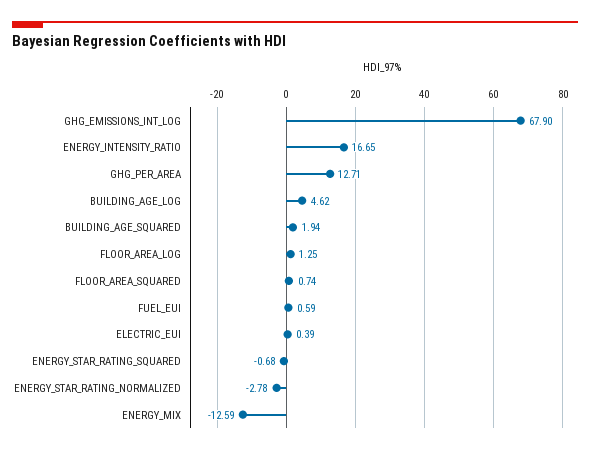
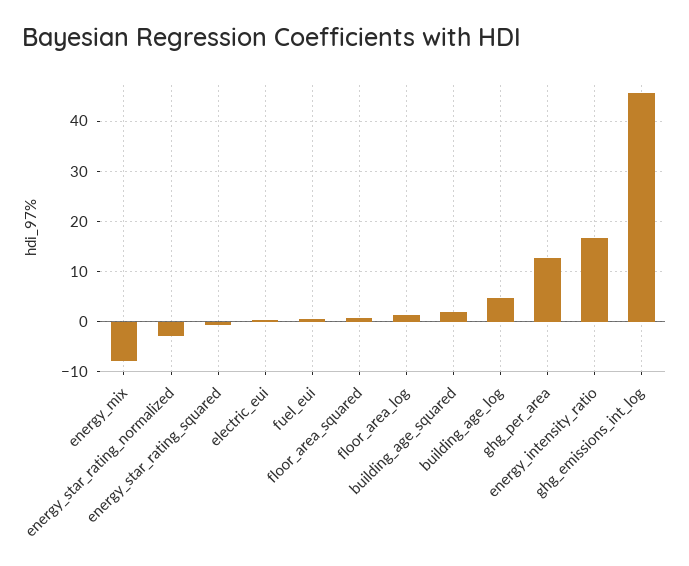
  {
-   "GHG_EMISSIONS_INT_LOG": 67.9,
+   "GHG_EMISSIONS_INT_LOG": 46,
    "ENERGY_INTENSITY_RATIO": 16.65,
    "GHG_PER_AREA": 12.71,
    "BUILDING_AGE_LOG": 4.62,
    "BUILDING_AGE_SQUARED": 1.94,
    "FLOOR_AREA_LOG": 1.25,
    "FLOOR_AREA_SQUARED": 0.74,
    "FUEL_EUI": 0.59,
    "ELECTRIC_EUI": 0.39,
    "ENERGY_STAR_RATING_SQUARED": -0.68,
    "ENERGY_STAR_RATING_NORMALIZED": -2.78,
-   "ENERGY_MIX": -12.59
+   "ENERGY_MIX": -8
  }

